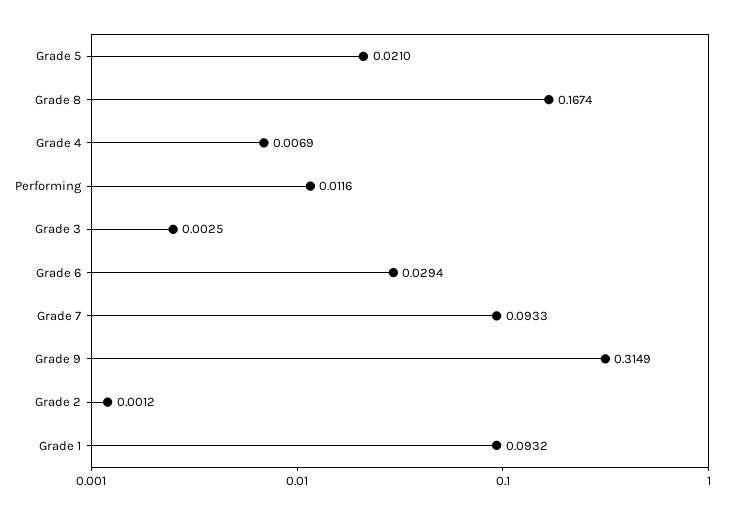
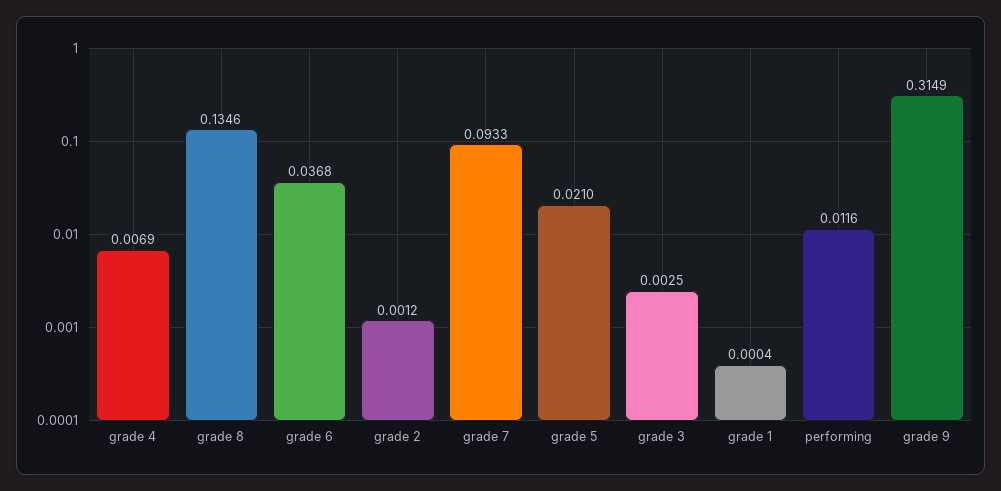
  {
    "Grade 5": 0.021,
-   "Grade 8": 0.1674,
+   "Grade 8": 0.1346,
    "Grade 4": 0.0069,
    "Performing": 0.0116,
    "Grade 3": 0.0025,
-   "Grade 6": 0.0294,
+   "Grade 6": 0.0368,
    "Grade 7": 0.0933,
    "Grade 9": 0.3149,
    "Grade 2": 0.0012,
-   "Grade 1": 0.0932
+   "Grade 1": 0.0004
  }

